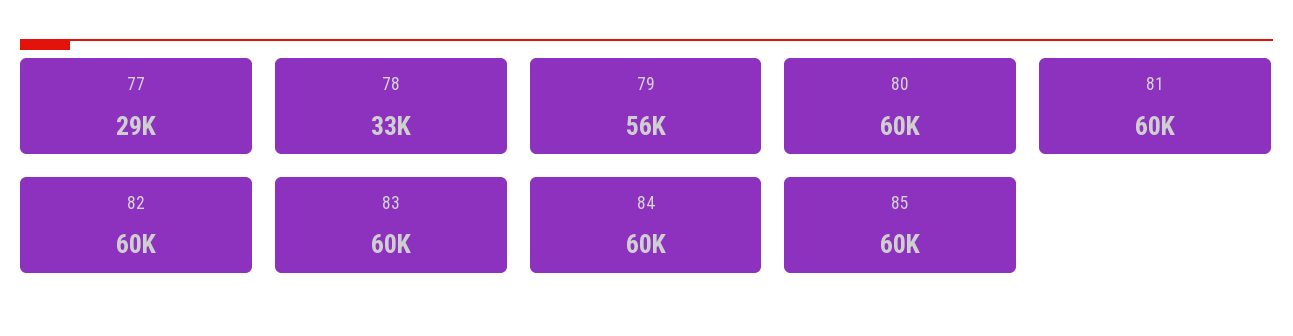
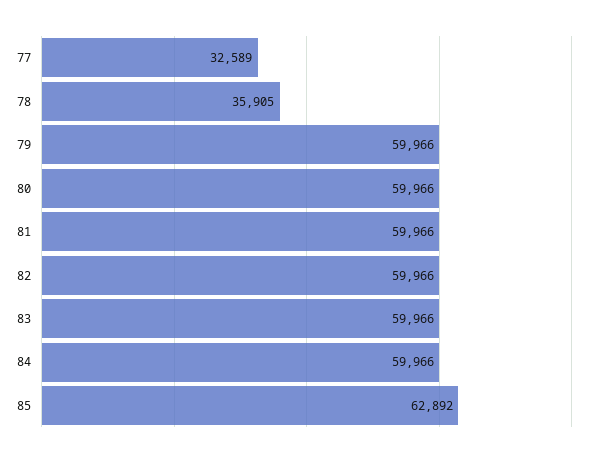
  {
-   "77": 29000,
+   "77": 32589,
-   "78": 33000,
+   "78": 35905,
-   "79": 56000,
+   "79": 59966,
    "80": 59966,
    "81": 59966,
    "82": 59966,
    "83": 59966,
    "84": 59966,
-   "85": 60000
+   "85": 62892
  }

